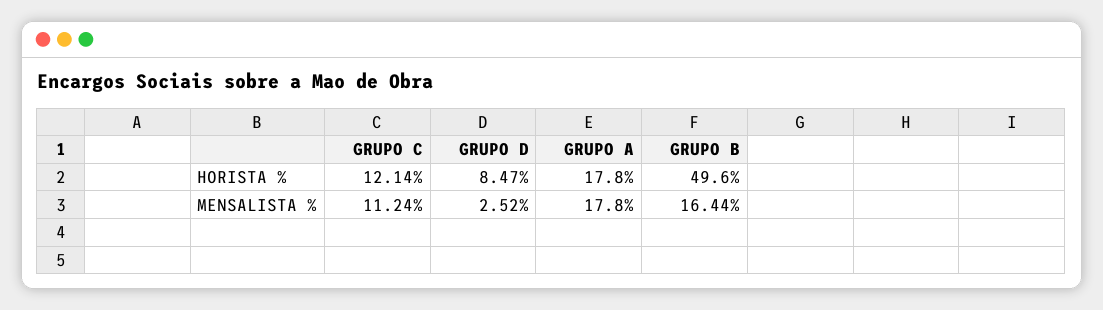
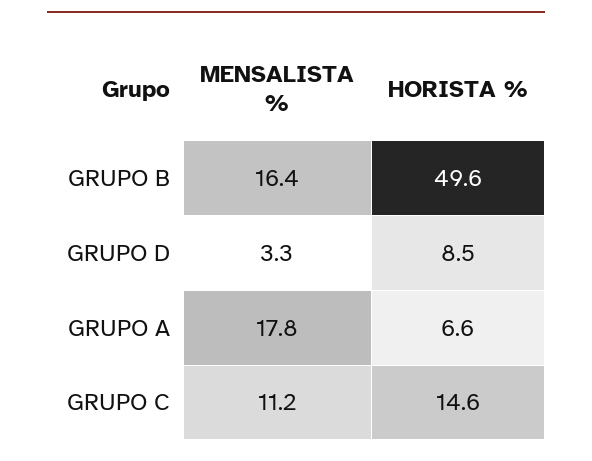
  {
    "GRUPO C": {
-     "HORISTA %": 12.14,
+     "HORISTA %": 14.6,
      "MENSALISTA %": 11.24
    },
    "GRUPO D": {
      "HORISTA %": 8.47,
-     "MENSALISTA %": 2.52
+     "MENSALISTA %": 3.3
    },
    "GRUPO A": {
-     "HORISTA %": 17.8,
+     "HORISTA %": 6.6,
      "MENSALISTA %": 17.8
    },
    "GRUPO B": {
      "HORISTA %": 49.6,
      "MENSALISTA %": 16.44
    }
  }

